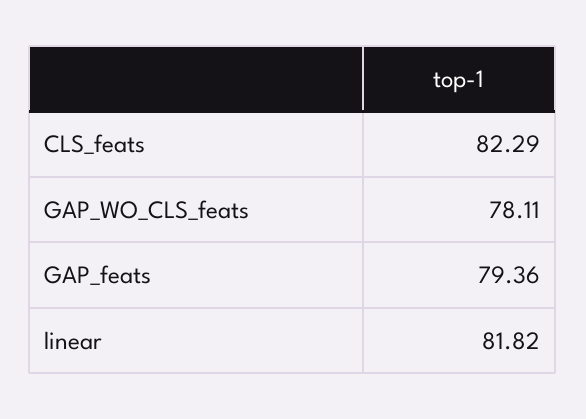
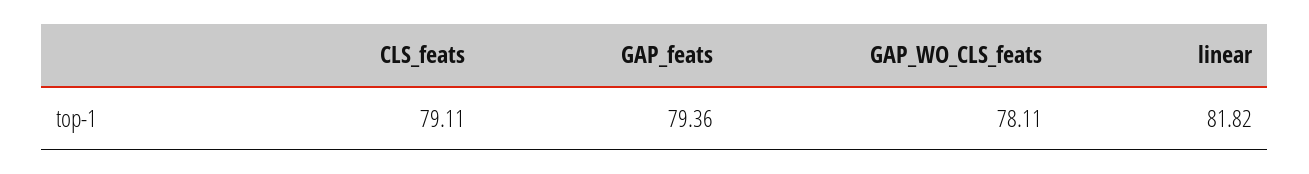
  {
-   "CLS_feats": 82.29,
+   "CLS_feats": 79.11,
    "GAP_WO_CLS_feats": 78.11,
    "GAP_feats": 79.36,
    "linear": 81.82
  }

